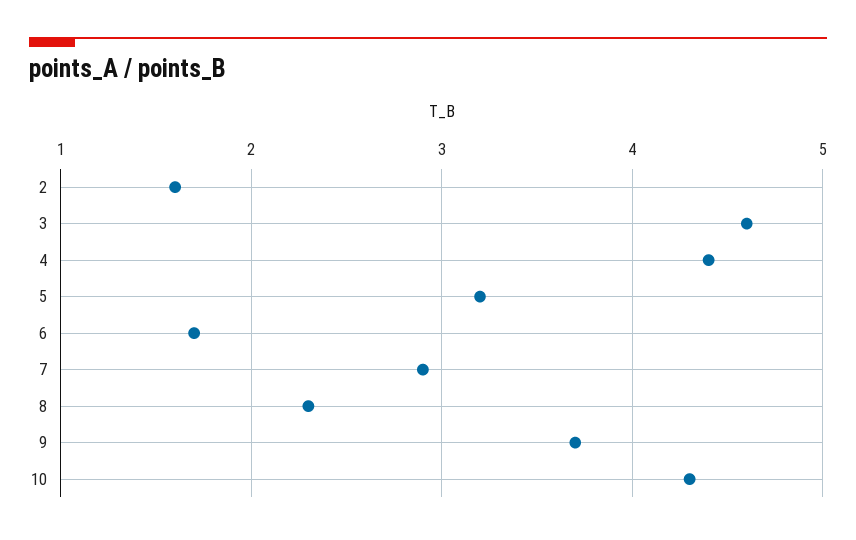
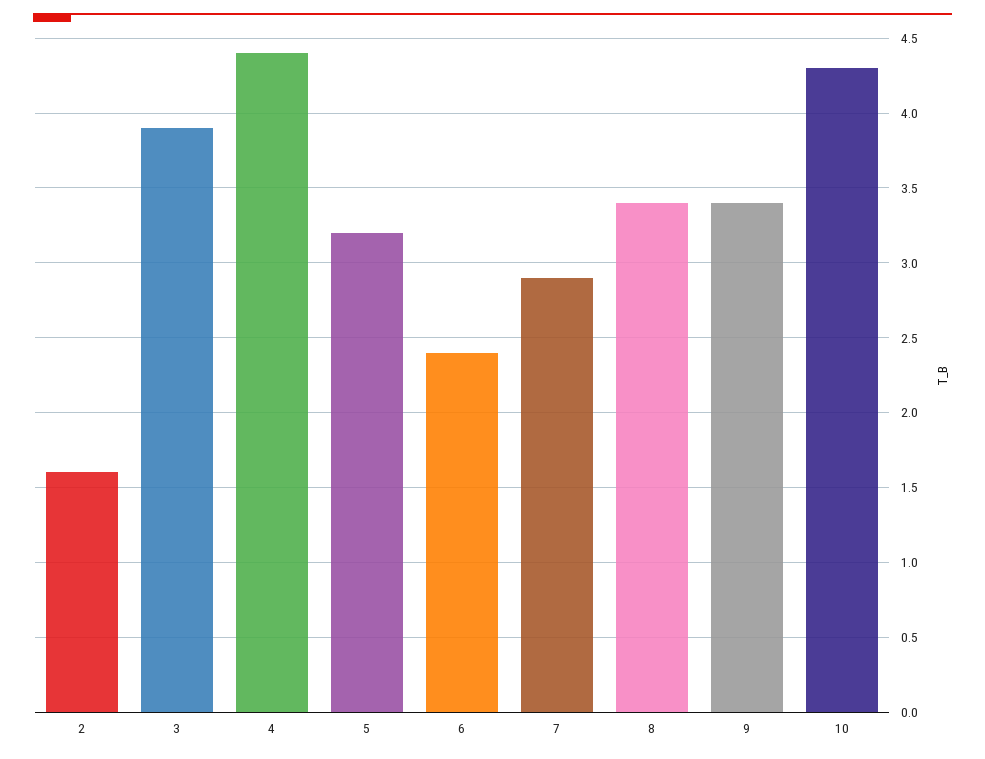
  {
    "2": 1.6,
-   "3": 4.6,
+   "3": 3.9,
    "4": 4.4,
    "5": 3.2,
-   "6": 1.7,
+   "6": 2.4,
    "7": 2.9,
-   "8": 2.3,
+   "8": 3.4,
-   "9": 3.7,
+   "9": 3.4,
    "10": 4.3
  }

